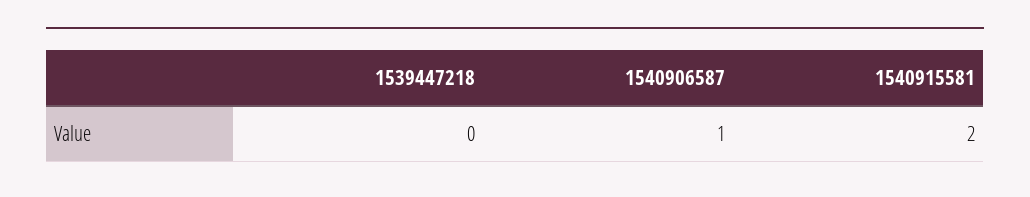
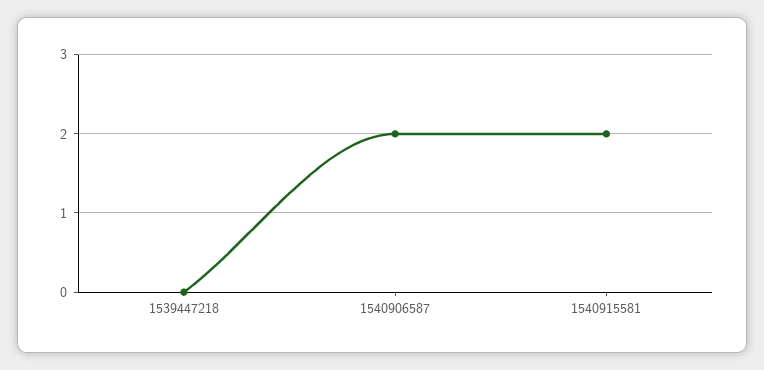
  {
    "1539447218": 0,
-   "1540906587": 1,
+   "1540906587": 2,
    "1540915581": 2
  }

